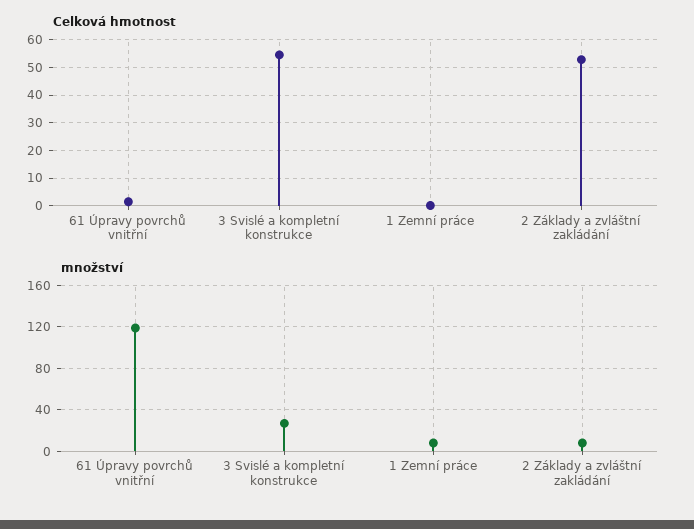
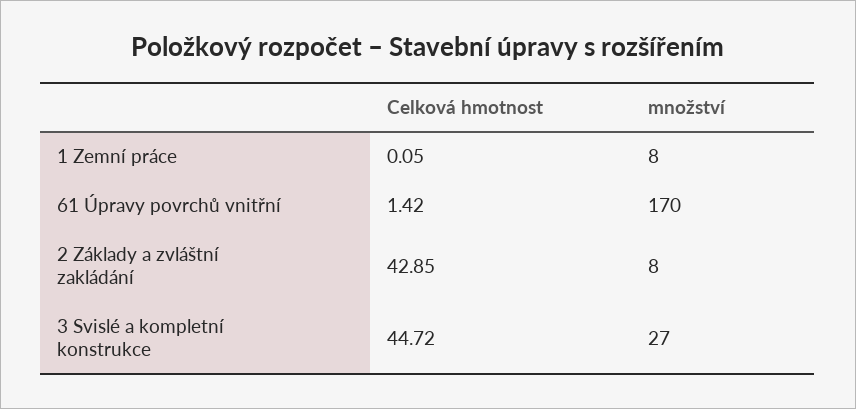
  {
    "Celková hmotnost": {
      "61 Úpravy povrchů vnitřní": 1.42,
-     "3 Svislé a kompletní konstrukce": 55,
+     "3 Svislé a kompletní konstrukce": 44.72,
      "1 Zemní práce": 0.05,
-     "2 Základy a zvláštní zakládání": 52.5
+     "2 Základy a zvláštní zakládání": 42.85
    },
    "množství": {
-     "61 Úpravy povrchů vnitřní": 120,
+     "61 Úpravy povrchů vnitřní": 170,
      "3 Svislé a kompletní konstrukce": 27,
      "1 Zemní práce": 8,
      "2 Základy a zvláštní zakládání": 8
    }
  }

